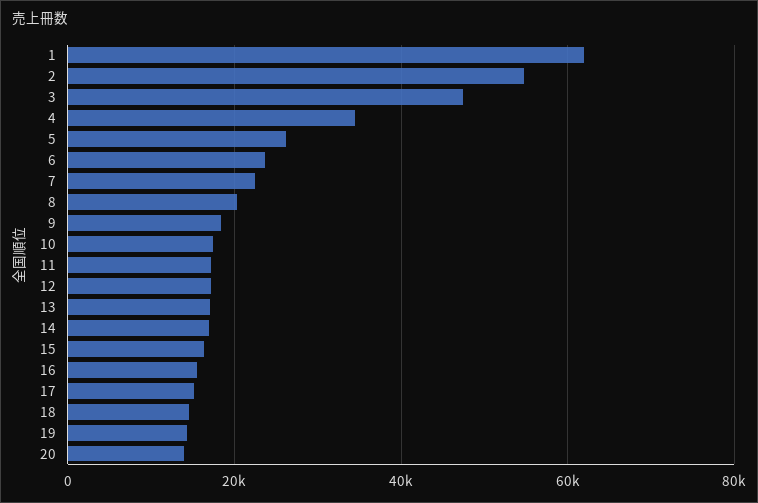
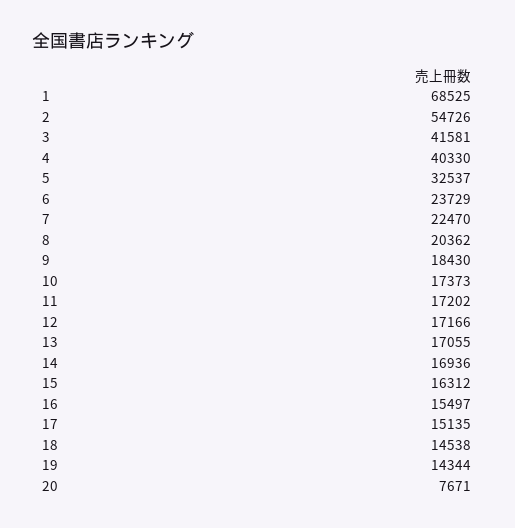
  {
-   "1": 62000,
+   "1": 68525,
    "2": 54726,
-   "3": 48000,
+   "3": 41581,
-   "4": 34000,
+   "4": 40330,
-   "5": 26000,
+   "5": 32537,
    "6": 23729,
    "7": 22470,
    "8": 20362,
    "9": 18430,
    "10": 17373,
    "11": 17202,
    "12": 17166,
    "13": 17055,
    "14": 16936,
    "15": 16312,
    "16": 15497,
    "17": 15135,
    "18": 14538,
    "19": 14344,
-   "20": 14000
+   "20": 7671
  }

